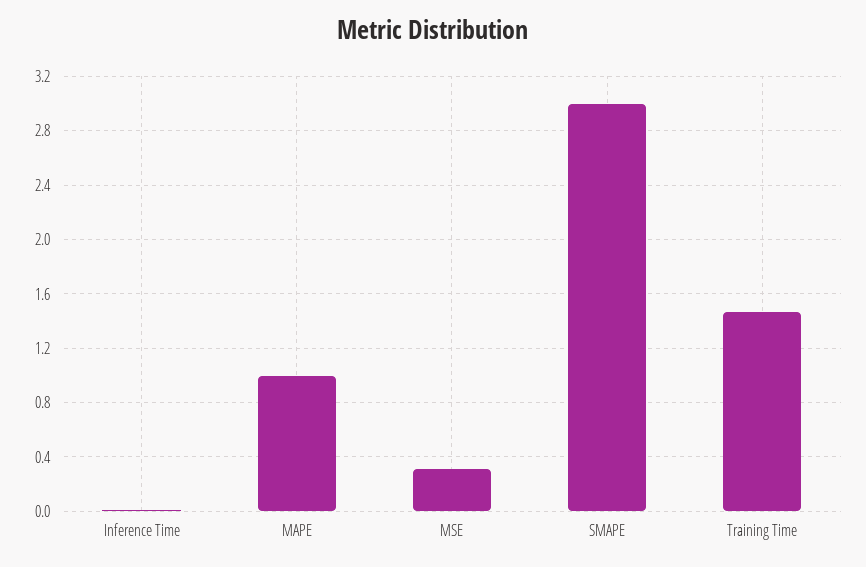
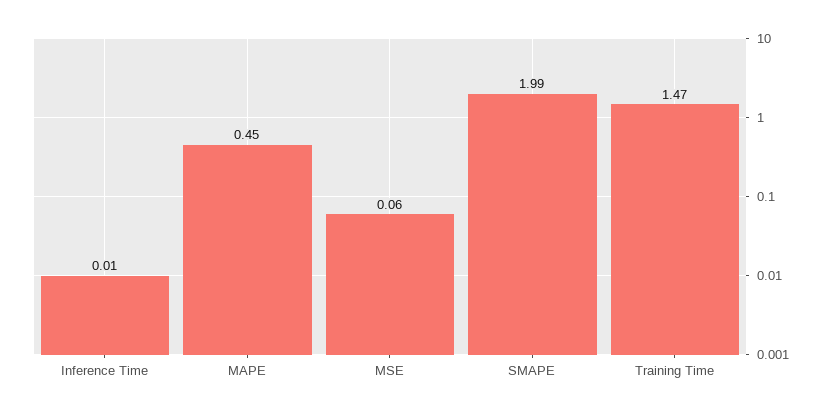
  {
    "Inference Time": 0.01,
-   "MAPE": 1,
+   "MAPE": 0.45,
-   "MSE": 0.3,
+   "MSE": 0.06,
-   "SMAPE": 3,
+   "SMAPE": 1.99,
    "Training Time": 1.47
  }

